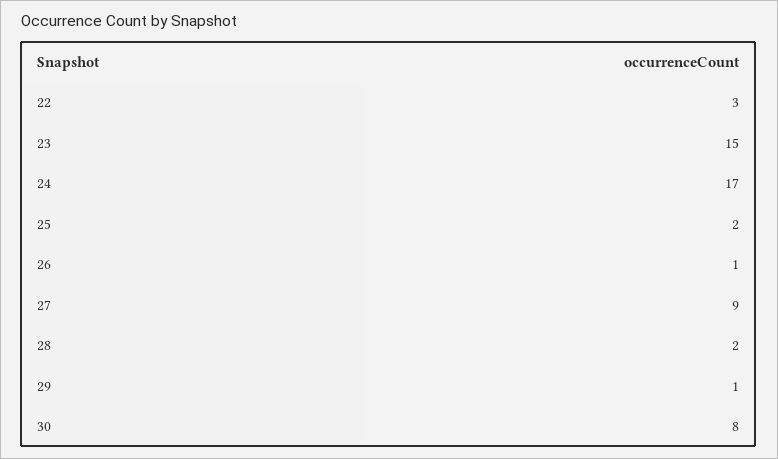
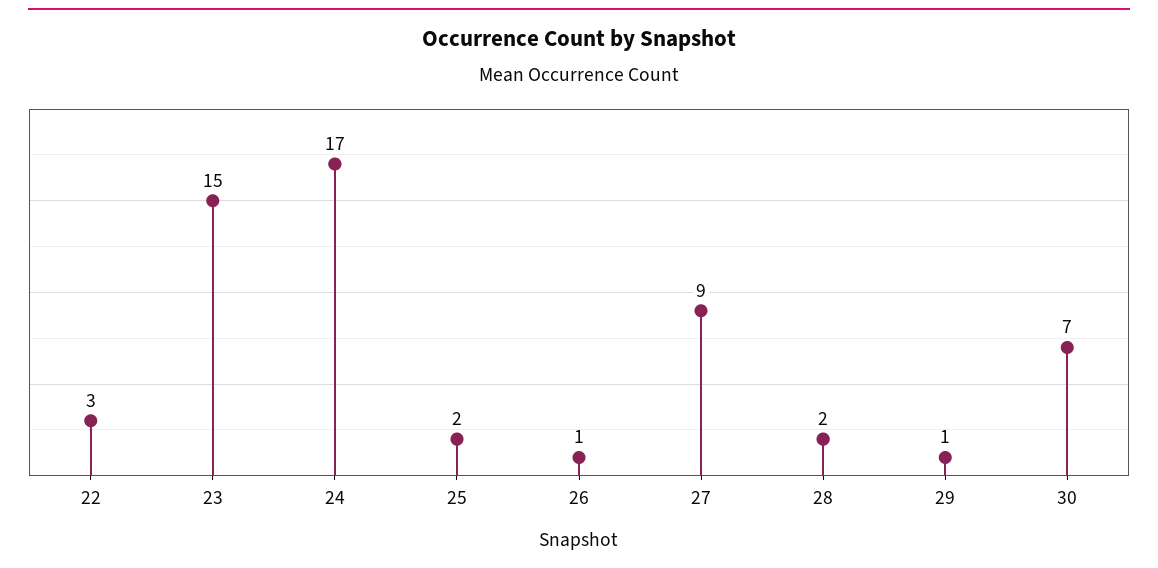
  {
    "22": 3,
    "23": 15,
    "24": 17,
    "25": 2,
    "26": 1,
    "27": 9,
    "28": 2,
    "29": 1,
-   "30": 8
+   "30": 7
  }

